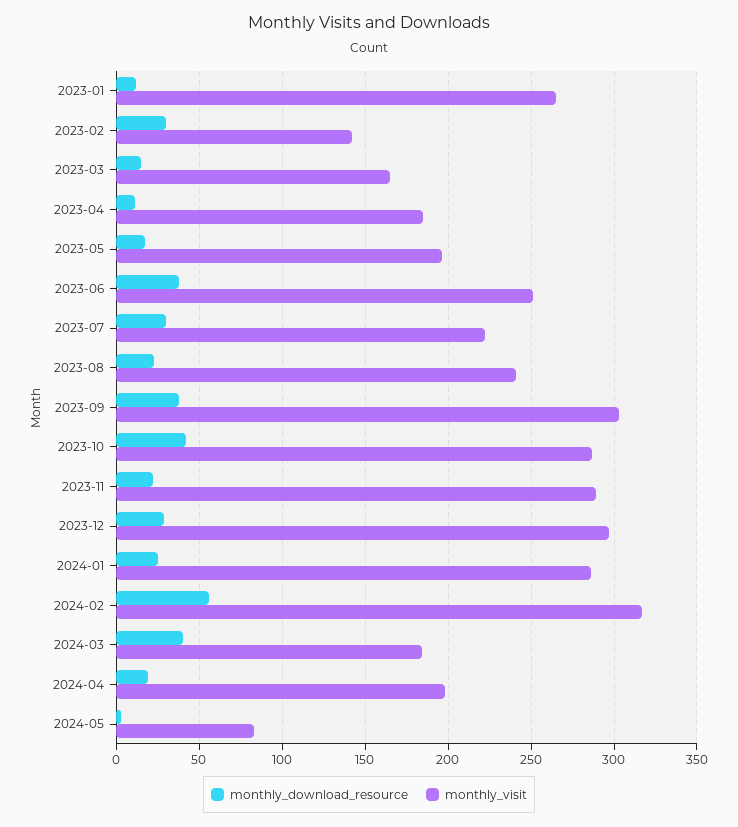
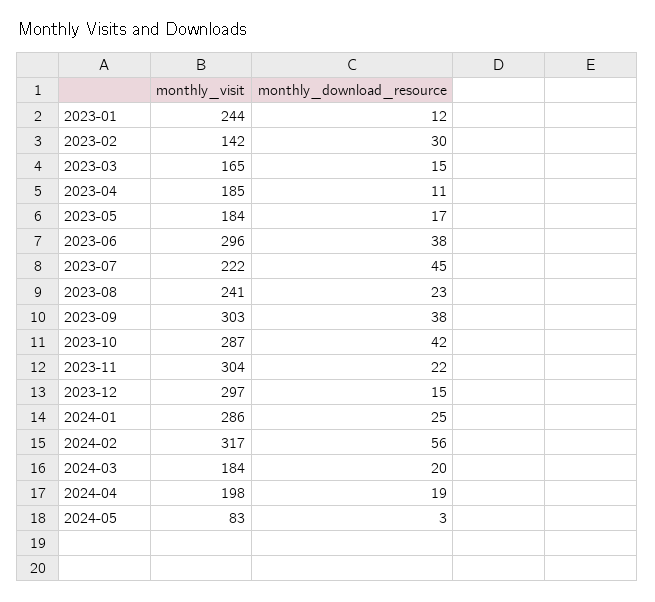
  {
    "monthly_download_resource": {
      "2023-01": 12,
      "2023-02": 30,
      "2023-03": 15,
      "2023-04": 11,
      "2023-05": 17,
      "2023-06": 38,
-     "2023-07": 30,
+     "2023-07": 45,
      "2023-08": 23,
      "2023-09": 38,
      "2023-10": 42,
      "2023-11": 22,
-     "2023-12": 30,
+     "2023-12": 15,
      "2024-01": 25,
      "2024-02": 56,
-     "2024-03": 40,
+     "2024-03": 20,
      "2024-04": 19,
      "2024-05": 3
    },
    "monthly_visit": {
-     "2023-01": 265,
+     "2023-01": 244,
      "2023-02": 142,
      "2023-03": 165,
      "2023-04": 185,
-     "2023-05": 195,
+     "2023-05": 184,
-     "2023-06": 250,
+     "2023-06": 296,
      "2023-07": 222,
      "2023-08": 241,
      "2023-09": 303,
      "2023-10": 287,
-     "2023-11": 290,
+     "2023-11": 304,
      "2023-12": 297,
      "2024-01": 286,
      "2024-02": 317,
      "2024-03": 184,
      "2024-04": 198,
      "2024-05": 83
    }
  }

